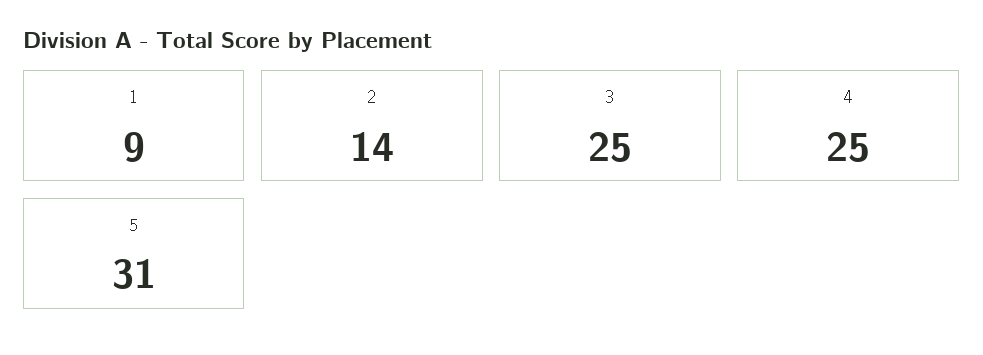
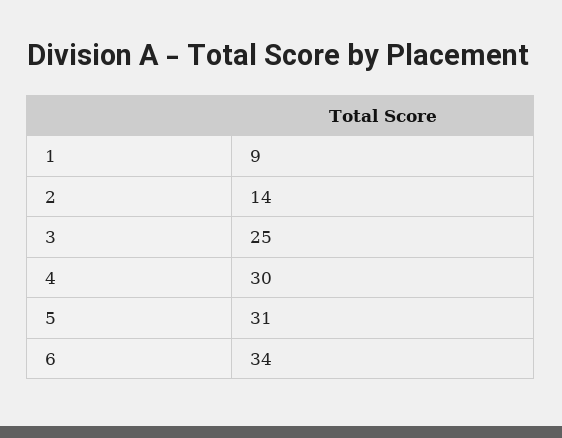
  {
    "1": 9,
    "2": 14,
    "3": 25,
-   "4": 25,
+   "4": 30,
-   "5": 31
+   "5": 31,
+   "6": 34
  }

